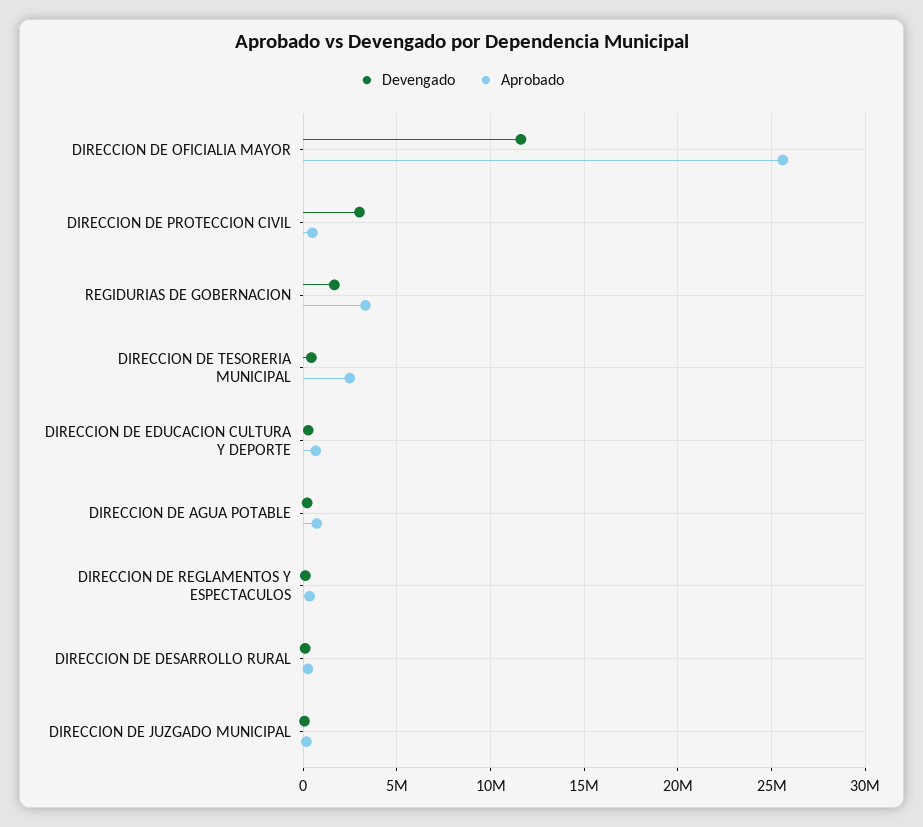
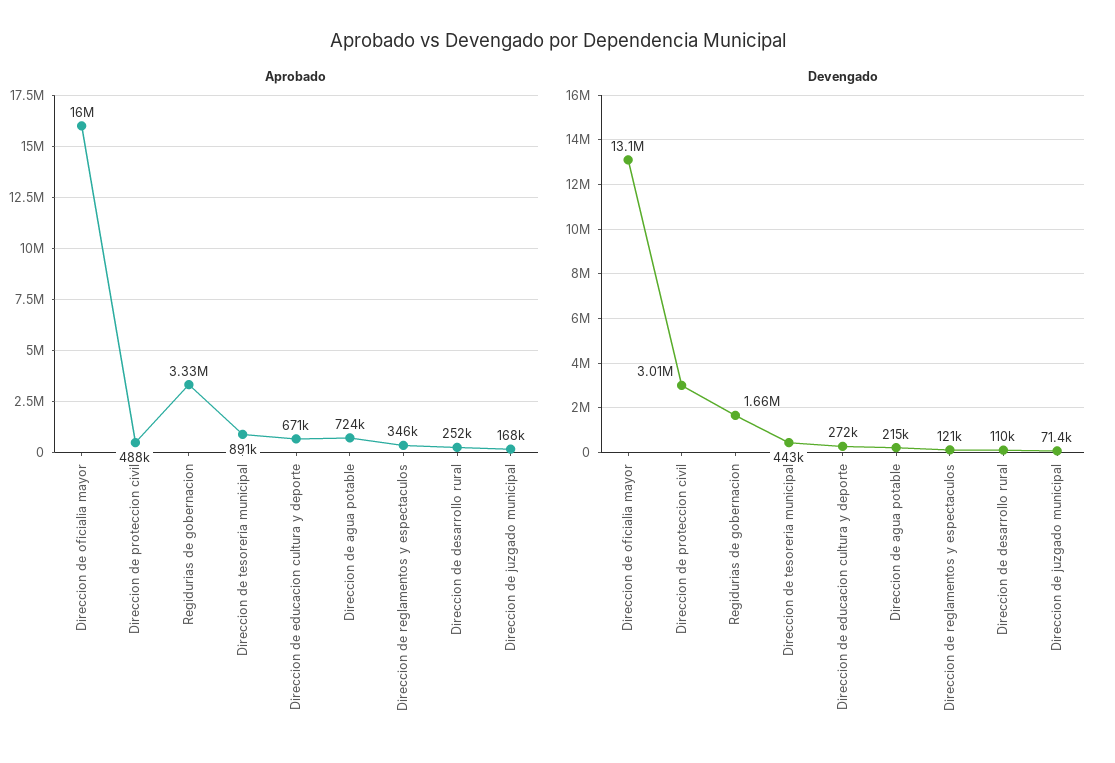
  {
    "Devengado": {
-     "DIRECCION DE OFICIALIA MAYOR": 11500000,
+     "DIRECCION DE OFICIALIA MAYOR": 13100000,
      "DIRECCION DE PROTECCION CIVIL": 3010000,
      "REGIDURIAS DE GOBERNACION": 1660000,
      "DIRECCION DE TESORERIA MUNICIPAL": 443000,
      "DIRECCION DE EDUCACION CULTURA Y DEPORTE": 272000,
      "DIRECCION DE AGUA POTABLE": 215000,
      "DIRECCION DE REGLAMENTOS Y ESPECTACULOS": 121000,
      "DIRECCION DE DESARROLLO RURAL": 110000,
      "DIRECCION DE JUZGADO MUNICIPAL": 71400
    },
    "Aprobado": {
-     "DIRECCION DE OFICIALIA MAYOR": 25500000,
+     "DIRECCION DE OFICIALIA MAYOR": 16000000,
      "DIRECCION DE PROTECCION CIVIL": 488000,
      "REGIDURIAS DE GOBERNACION": 3330000,
-     "DIRECCION DE TESORERIA MUNICIPAL": 2500000,
+     "DIRECCION DE TESORERIA MUNICIPAL": 891000,
      "DIRECCION DE EDUCACION CULTURA Y DEPORTE": 671000,
      "DIRECCION DE AGUA POTABLE": 724000,
      "DIRECCION DE REGLAMENTOS Y ESPECTACULOS": 346000,
      "DIRECCION DE DESARROLLO RURAL": 252000,
      "DIRECCION DE JUZGADO MUNICIPAL": 168000
    }
  }

